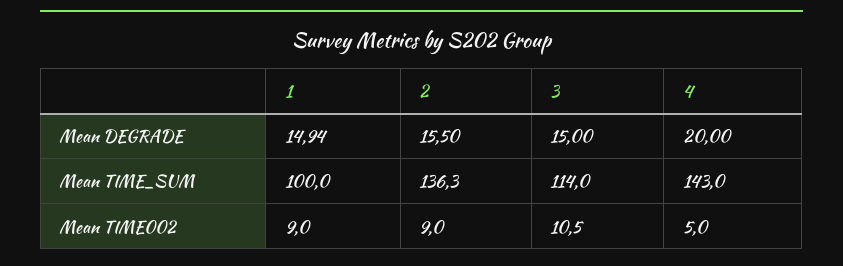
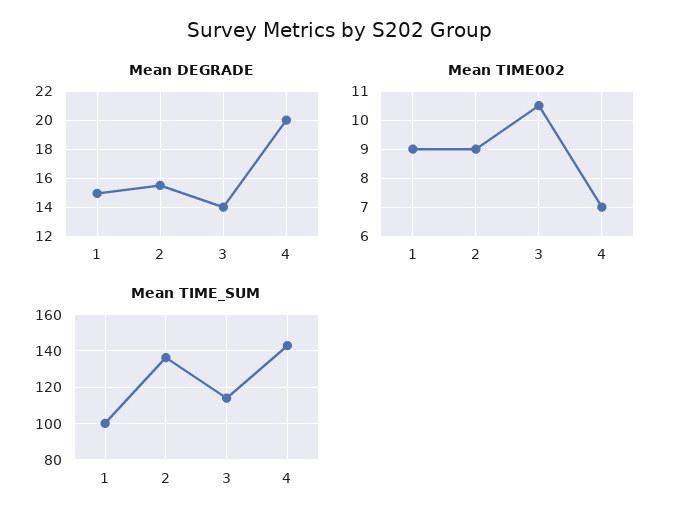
  {
    "Mean DEGRADE": {
      "1": 14.94,
      "2": 15.5,
-     "3": 15,
+     "3": 14,
      "4": 20
    },
    "Mean TIME_SUM": {
      "1": 100,
      "2": 136.3,
      "3": 114,
      "4": 143
    },
    "Mean TIME002": {
      "1": 9,
      "2": 9,
      "3": 10.5,
-     "4": 5
+     "4": 7
    }
  }

